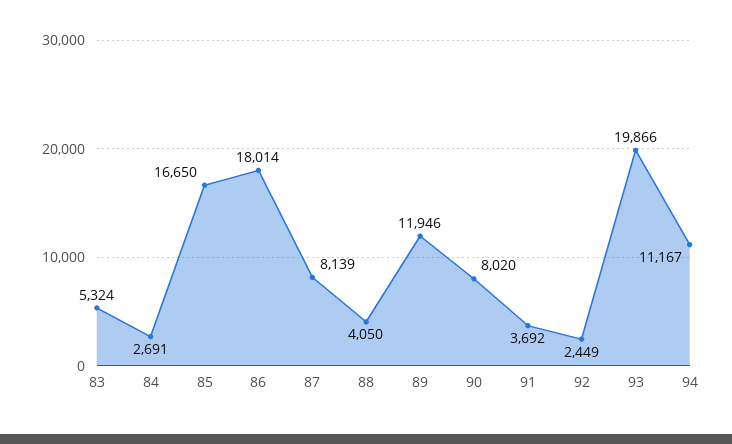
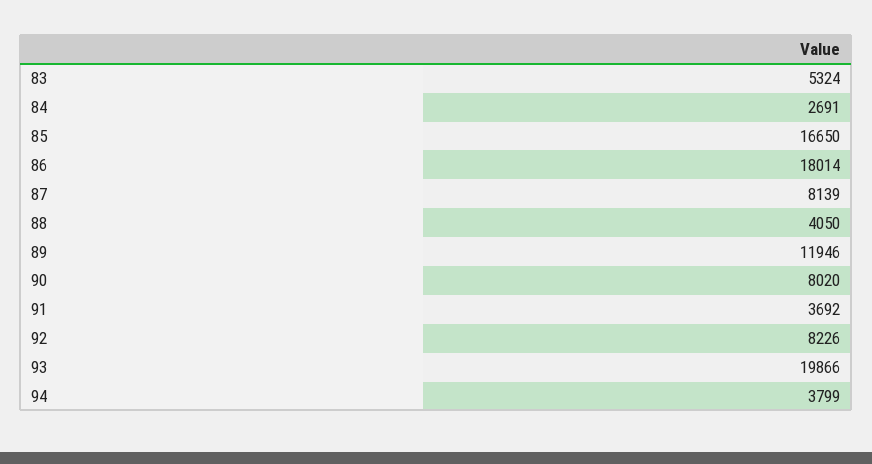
  {
    "83": 5324,
    "84": 2691,
    "85": 16650,
    "86": 18014,
    "87": 8139,
    "88": 4050,
    "89": 11946,
    "90": 8020,
    "91": 3692,
-   "92": 2449,
+   "92": 8226,
    "93": 19866,
-   "94": 11167
+   "94": 3799
  }

